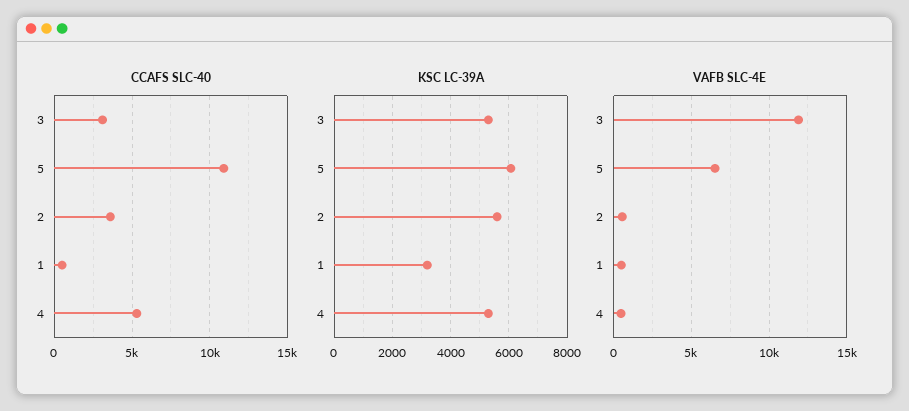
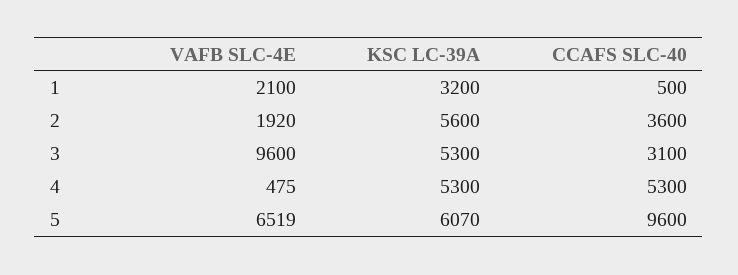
  {
    "CCAFS SLC-40": {
      "3": 3100,
-     "5": 11000,
+     "5": 9600,
      "2": 3600,
      "1": 500,
      "4": 5300
    },
    "KSC LC-39A": {
      "3": 5300,
      "5": 6070,
      "2": 5600,
      "1": 3200,
      "4": 5300
    },
    "VAFB SLC-4E": {
-     "3": 12000,
+     "3": 9600,
      "5": 6519,
-     "2": 500,
+     "2": 1920,
-     "1": 500,
+     "1": 2100,
      "4": 475
    }
  }

